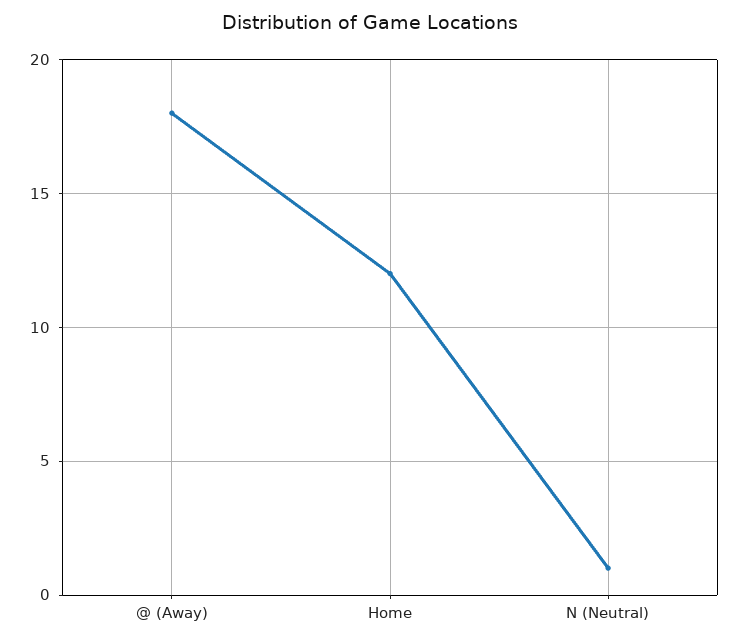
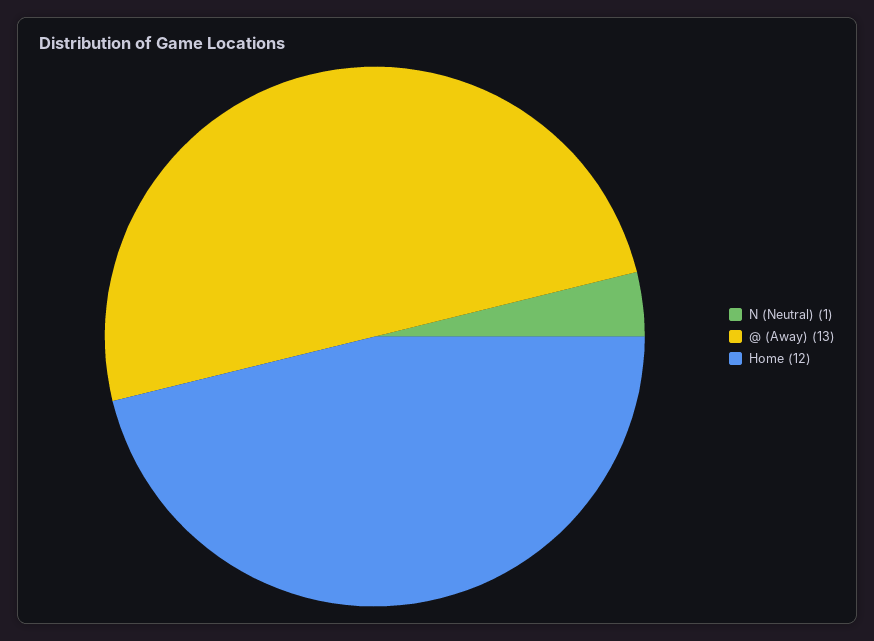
  {
-   "@ (Away)": 18,
+   "@ (Away)": 13,
    "Home": 12,
    "N (Neutral)": 1
  }

